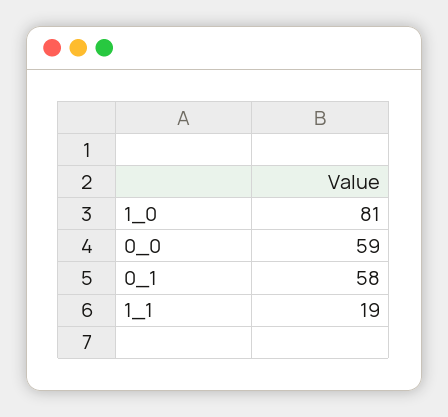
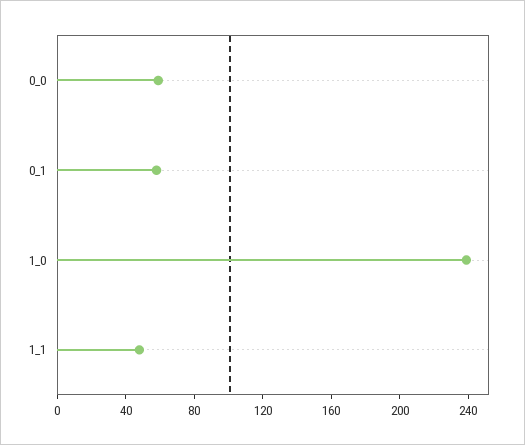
  {
-   "1_0": 81,
+   "1_0": 240,
    "0_0": 59,
    "0_1": 58,
-   "1_1": 19
+   "1_1": 50
  }

